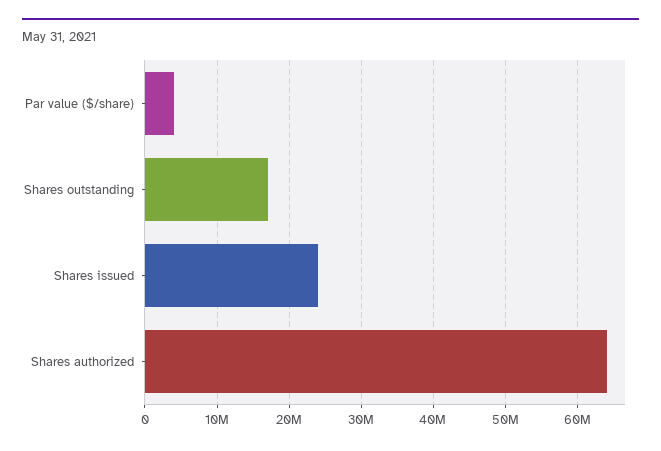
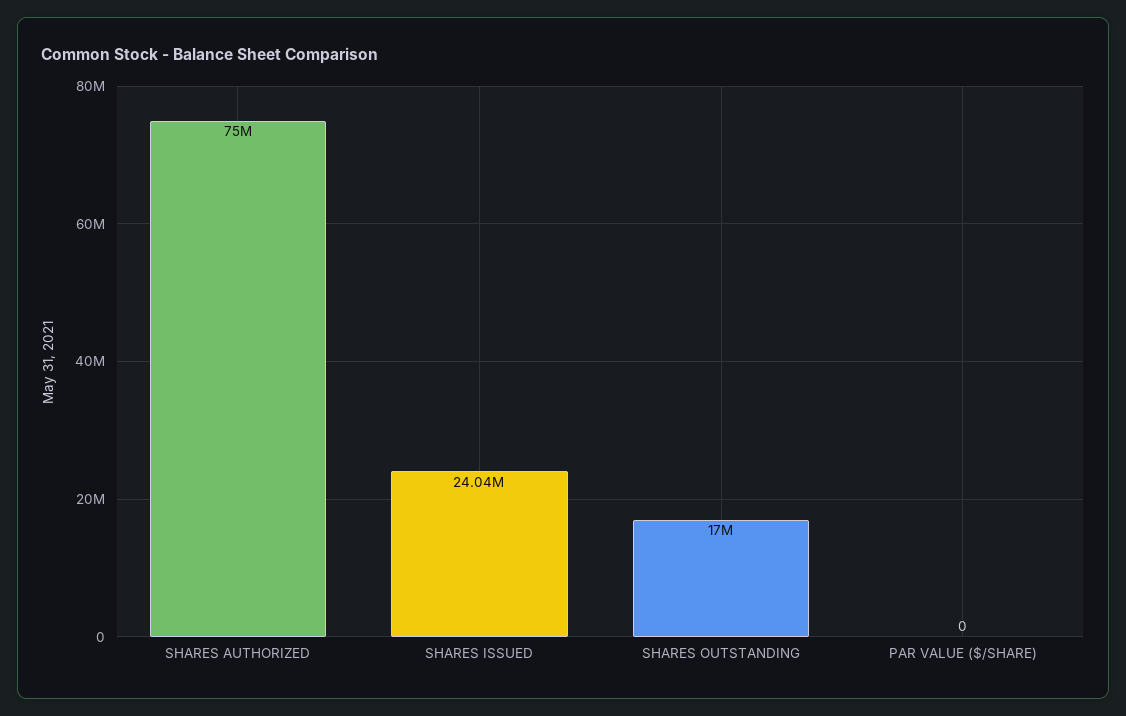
  {
-   "Par value ($/share)": 4000000,
+   "Par value ($/share)": 0,
    "Shares outstanding": 17000000,
    "Shares issued": 24040000,
-   "Shares authorized": 64000000
+   "Shares authorized": 75000000
  }

